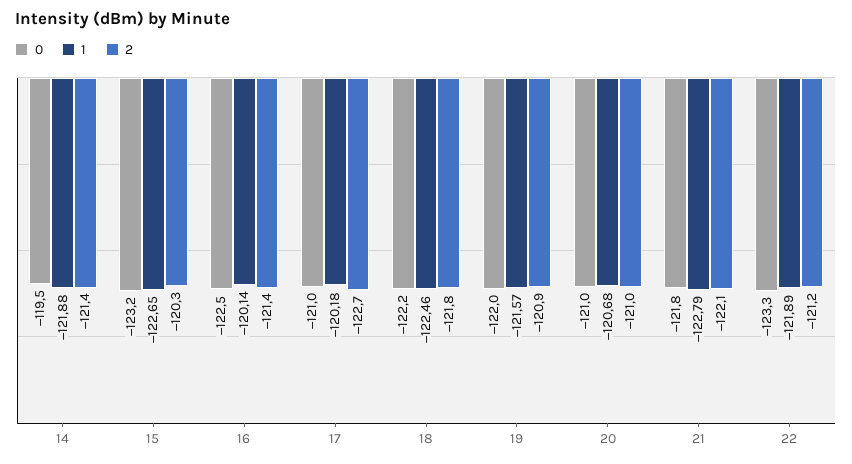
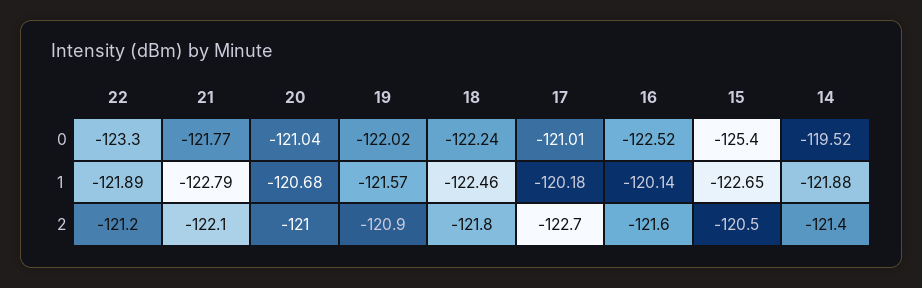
  {
    "0": {
      "14": -119.52,
-     "15": -123.2,
+     "15": -125.4,
      "16": -122.52,
      "17": -121.01,
      "18": -122.24,
      "19": -122.02,
      "20": -121.04,
      "21": -121.77,
      "22": -123.3
    },
    "1": {
      "14": -121.88,
      "15": -122.65,
      "16": -120.14,
      "17": -120.18,
      "18": -122.46,
      "19": -121.57,
      "20": -120.68,
      "21": -122.79,
      "22": -121.89
    },
    "2": {
      "14": -121.4,
-     "15": -120.3,
+     "15": -120.5,
-     "16": -121.4,
+     "16": -121.6,
      "17": -122.7,
      "18": -121.8,
      "19": -120.9,
      "20": -121,
      "21": -122.1,
      "22": -121.2
    }
  }

